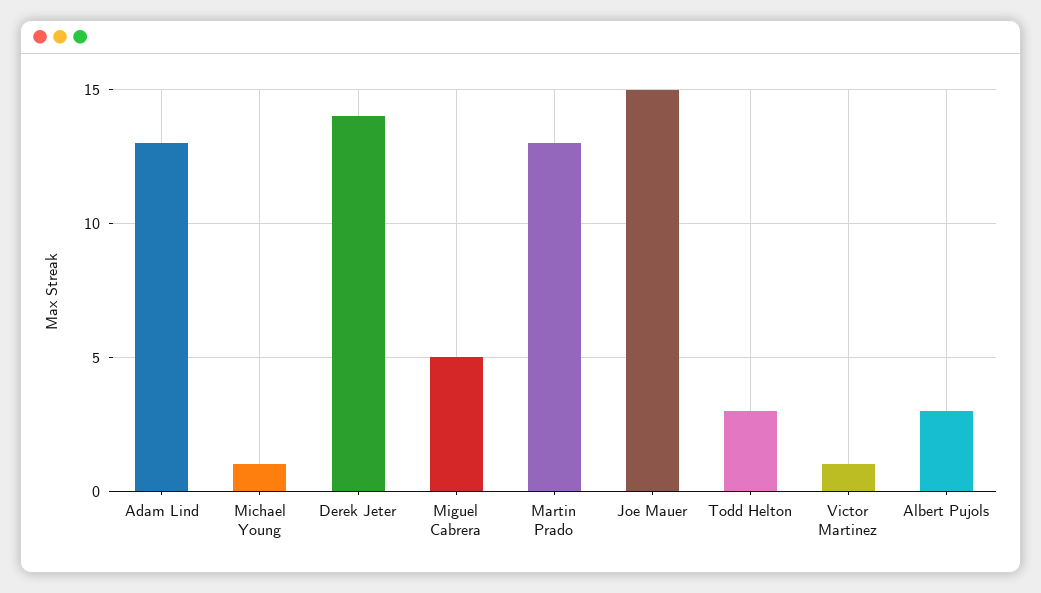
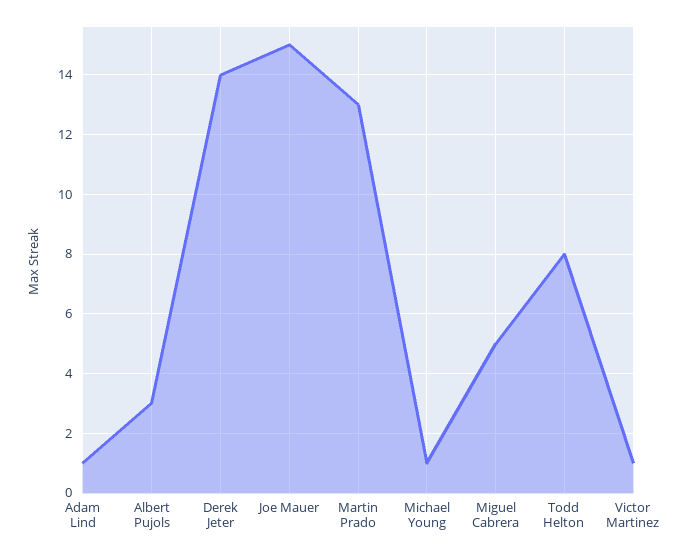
  {
-   "Adam Lind": 13,
+   "Adam Lind": 1,
    "Michael Young": 1,
    "Derek Jeter": 14,
    "Miguel Cabrera": 5,
    "Martin Prado": 13,
    "Joe Mauer": 15,
-   "Todd Helton": 3,
+   "Todd Helton": 8,
    "Victor Martinez": 1,
    "Albert Pujols": 3
  }

